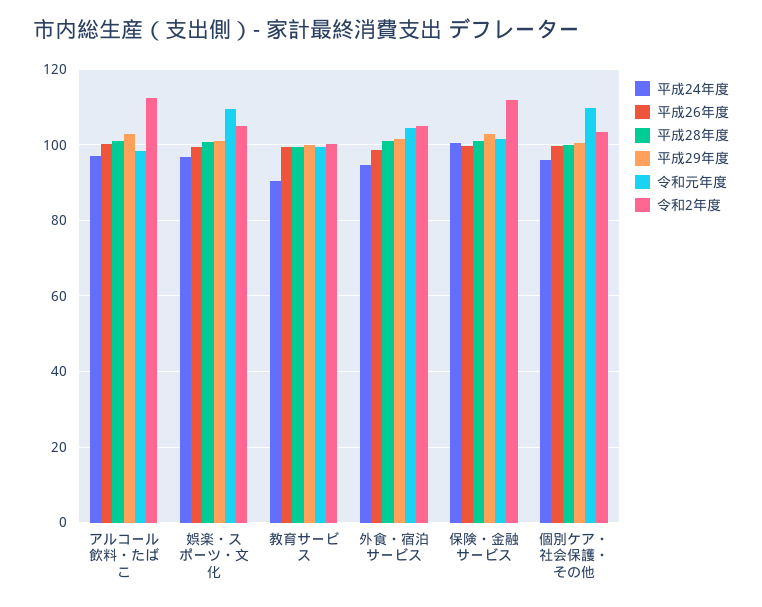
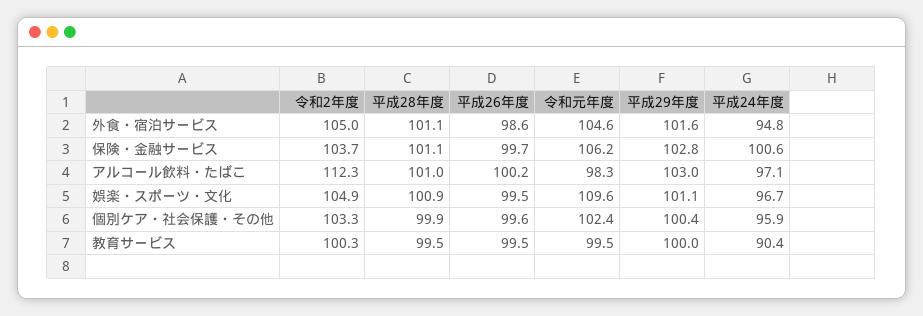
  {
    "平成24年度": {
      "アルコール飲料・たばこ": 97.1,
      "娯楽・スポーツ・文化": 96.7,
      "教育サービス": 90.4,
      "外食・宿泊サービス": 94.8,
      "保険・金融サービス": 100.6,
      "個別ケア・社会保護・その他": 95.9
    },
    "平成26年度": {
      "アルコール飲料・たばこ": 100.2,
      "娯楽・スポーツ・文化": 99.5,
      "教育サービス": 99.5,
      "外食・宿泊サービス": 98.6,
      "保険・金融サービス": 99.7,
      "個別ケア・社会保護・その他": 99.6
    },
    "平成28年度": {
      "アルコール飲料・たばこ": 101,
      "娯楽・スポーツ・文化": 100.9,
      "教育サービス": 99.5,
      "外食・宿泊サービス": 101.1,
      "保険・金融サービス": 101.1,
      "個別ケア・社会保護・その他": 99.9
    },
    "平成29年度": {
      "アルコール飲料・たばこ": 103,
      "娯楽・スポーツ・文化": 101.1,
      "教育サービス": 100,
      "外食・宿泊サービス": 101.6,
      "保険・金融サービス": 102.8,
      "個別ケア・社会保護・その他": 100.4
    },
    "令和元年度": {
      "アルコール飲料・たばこ": 98.3,
      "娯楽・スポーツ・文化": 109.6,
      "教育サービス": 99.5,
      "外食・宿泊サービス": 104.6,
-     "保険・金融サービス": 102,
+     "保険・金融サービス": 106.2,
-     "個別ケア・社会保護・その他": 110
+     "個別ケア・社会保護・その他": 102.4
    },
    "令和2年度": {
      "アルコール飲料・たばこ": 112.3,
      "娯楽・スポーツ・文化": 104.9,
      "教育サービス": 100.3,
      "外食・宿泊サービス": 105,
-     "保険・金融サービス": 112,
+     "保険・金融サービス": 103.7,
      "個別ケア・社会保護・その他": 103.3
    }
  }

